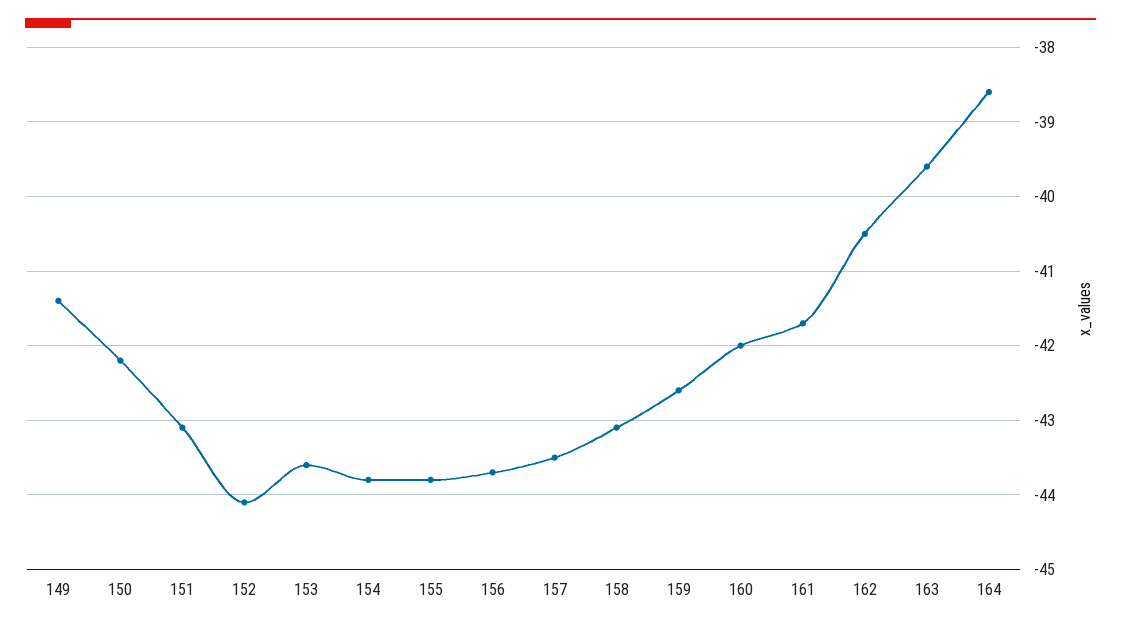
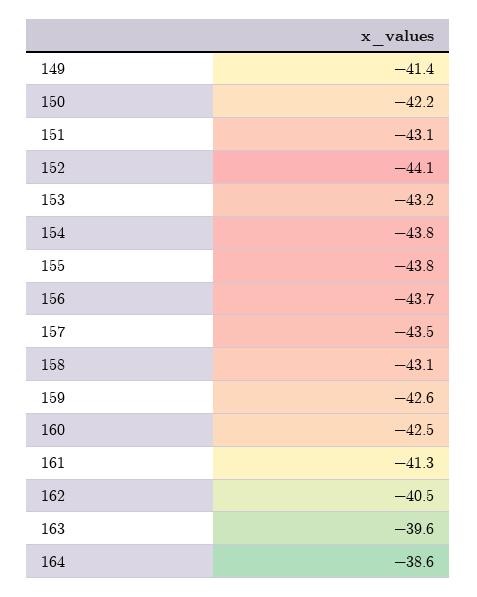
  {
    "149": -41.4,
    "150": -42.2,
    "151": -43.1,
    "152": -44.1,
-   "153": -43.6,
+   "153": -43.2,
    "154": -43.8,
    "155": -43.8,
    "156": -43.7,
    "157": -43.5,
    "158": -43.1,
    "159": -42.6,
-   "160": -42,
+   "160": -42.5,
-   "161": -41.7,
+   "161": -41.3,
    "162": -40.5,
    "163": -39.6,
    "164": -38.6
  }

